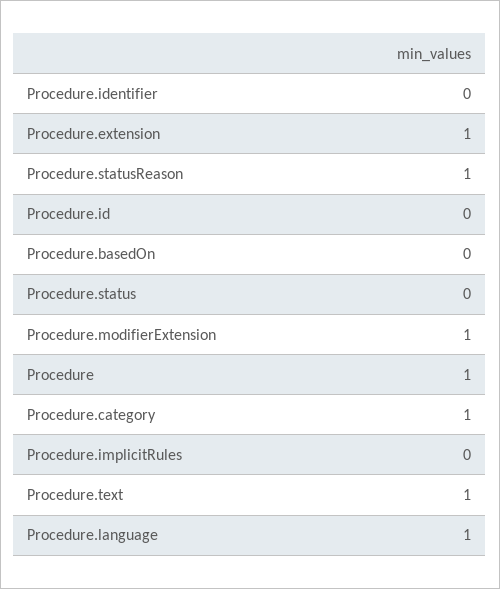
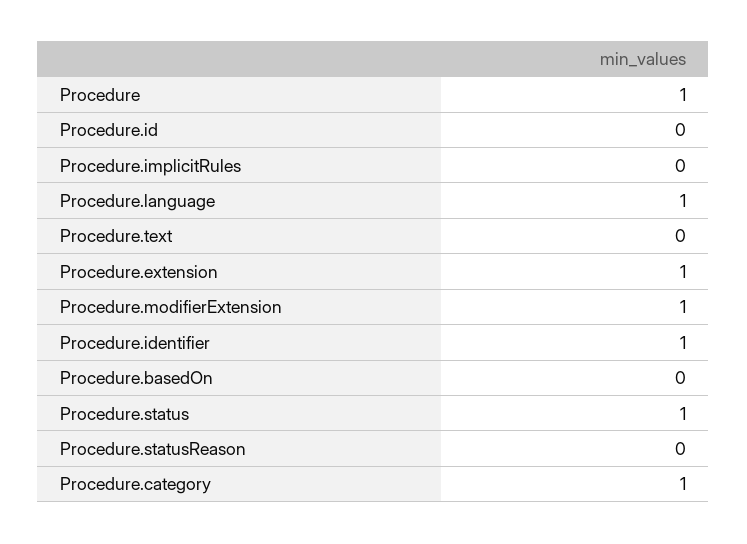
  {
-   "Procedure.identifier": 0,
+   "Procedure.identifier": 1,
    "Procedure.extension": 1,
-   "Procedure.statusReason": 1,
+   "Procedure.statusReason": 0,
    "Procedure.id": 0,
    "Procedure.basedOn": 0,
-   "Procedure.status": 0,
+   "Procedure.status": 1,
    "Procedure.modifierExtension": 1,
    "Procedure": 1,
    "Procedure.category": 1,
    "Procedure.implicitRules": 0,
-   "Procedure.text": 1,
+   "Procedure.text": 0,
    "Procedure.language": 1
  }

